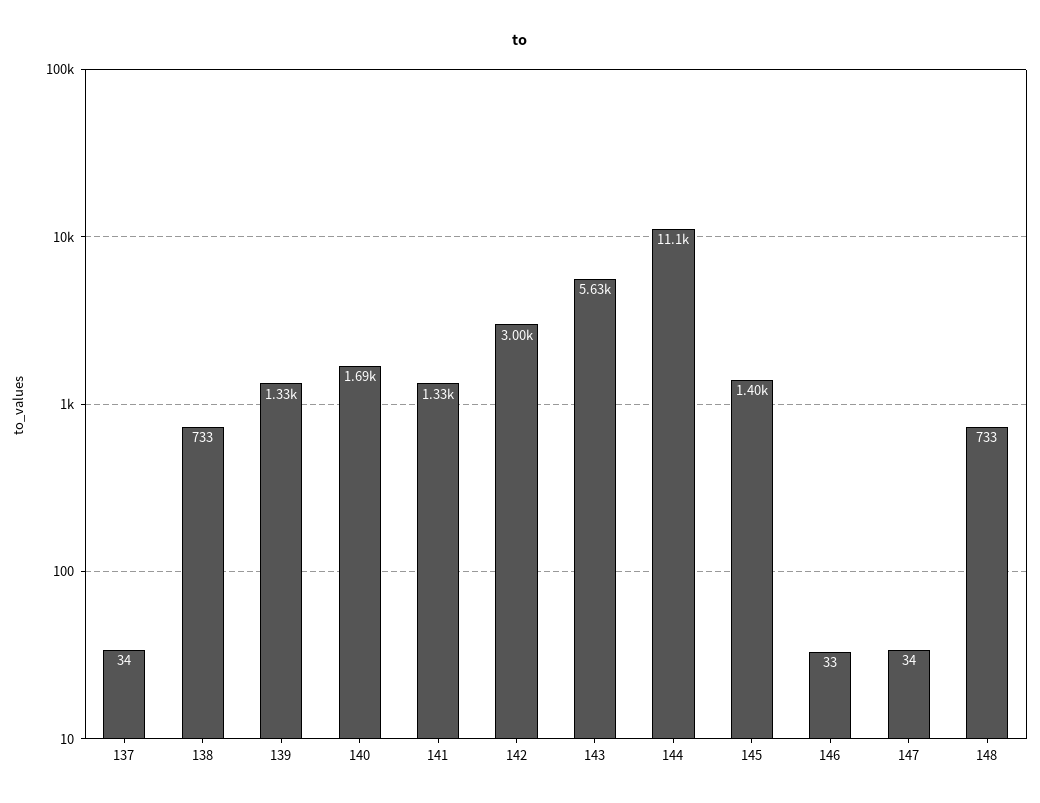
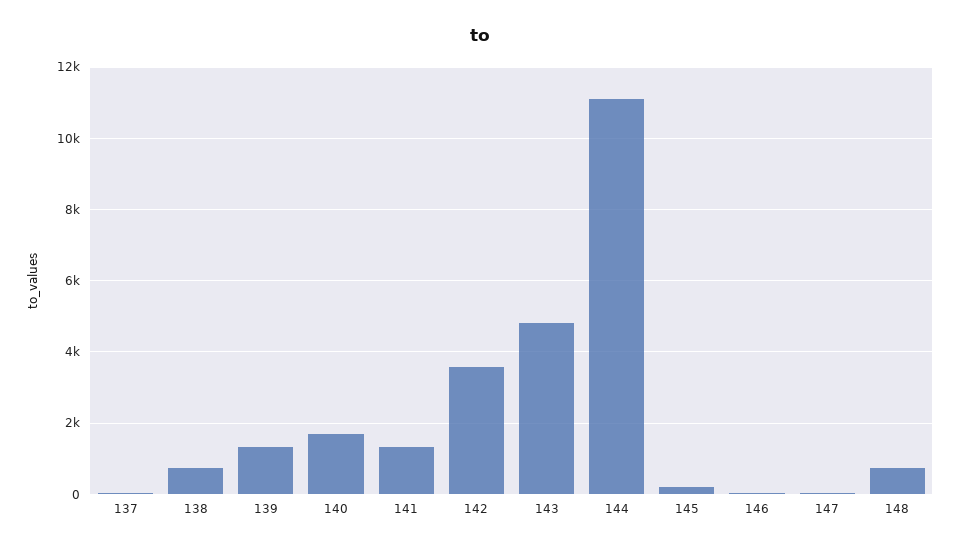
  {
    "137": 34,
    "138": 733,
    "139": 1330,
    "140": 1690,
    "141": 1330,
-   "142": 3000,
+   "142": 3600,
-   "143": 5630,
+   "143": 4800,
    "144": 11100,
-   "145": 1400,
+   "145": 200,
    "146": 33,
    "147": 34,
    "148": 733
  }

